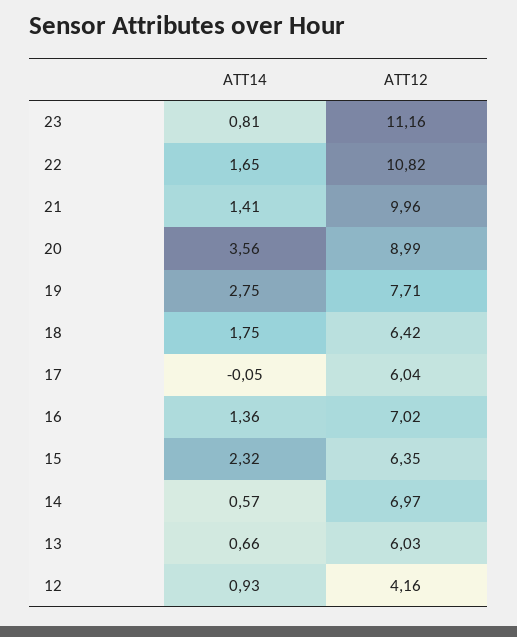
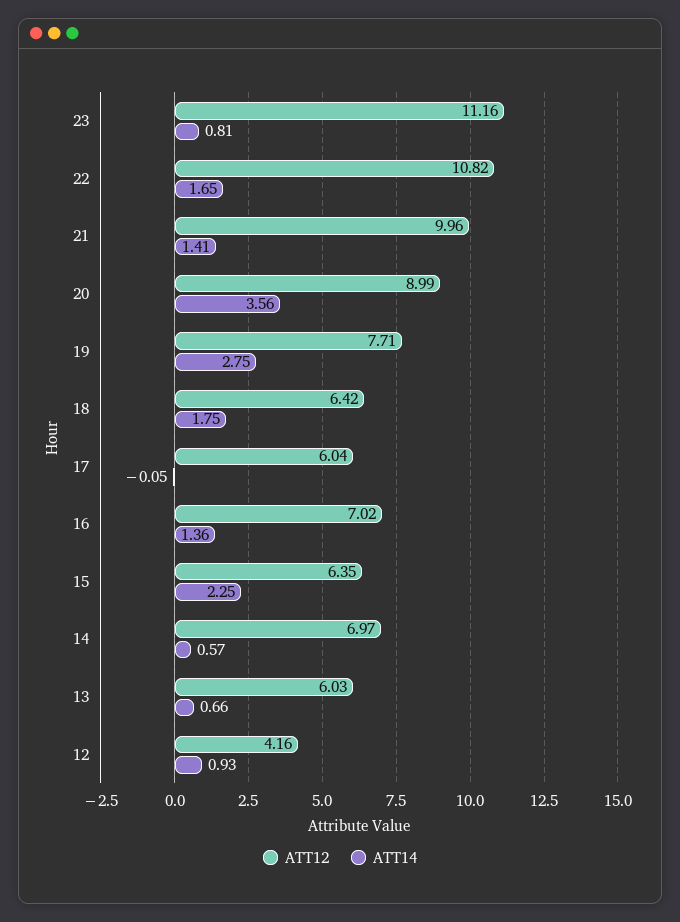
  {
    "ATT14": {
      "23": 0.81,
      "22": 1.65,
      "21": 1.41,
      "20": 3.56,
      "19": 2.75,
      "18": 1.75,
      "17": -0.05,
      "16": 1.36,
-     "15": 2.32,
+     "15": 2.25,
      "14": 0.57,
      "13": 0.66,
      "12": 0.93
    },
    "ATT12": {
      "23": 11.16,
      "22": 10.82,
      "21": 9.96,
      "20": 8.99,
      "19": 7.71,
      "18": 6.42,
      "17": 6.04,
      "16": 7.02,
      "15": 6.35,
      "14": 6.97,
      "13": 6.03,
      "12": 4.16
    }
  }

